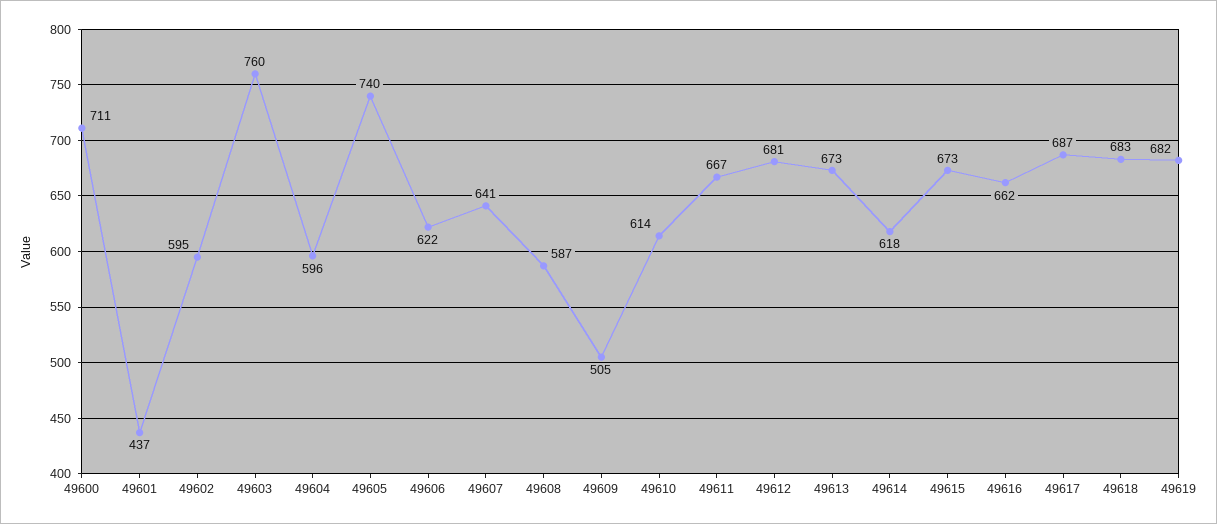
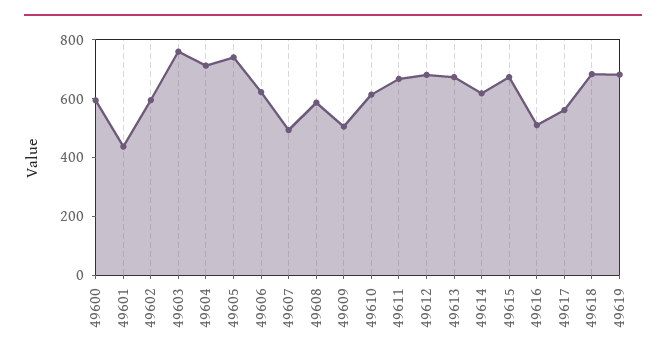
  {
-   "49600": 711,
+   "49600": 600,
    "49601": 437,
    "49602": 595,
    "49603": 760,
-   "49604": 596,
+   "49604": 700,
    "49605": 740,
    "49606": 622,
-   "49607": 641,
+   "49607": 500,
    "49608": 587,
    "49609": 505,
    "49610": 614,
    "49611": 667,
    "49612": 681,
    "49613": 673,
    "49614": 618,
    "49615": 673,
-   "49616": 662,
+   "49616": 500,
-   "49617": 687,
+   "49617": 550,
    "49618": 683,
    "49619": 682
  }

